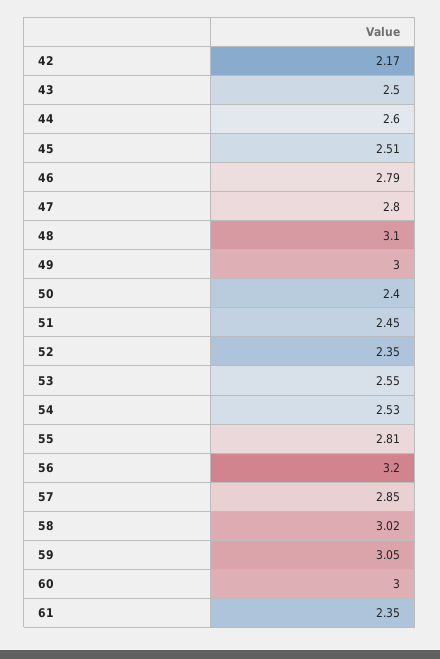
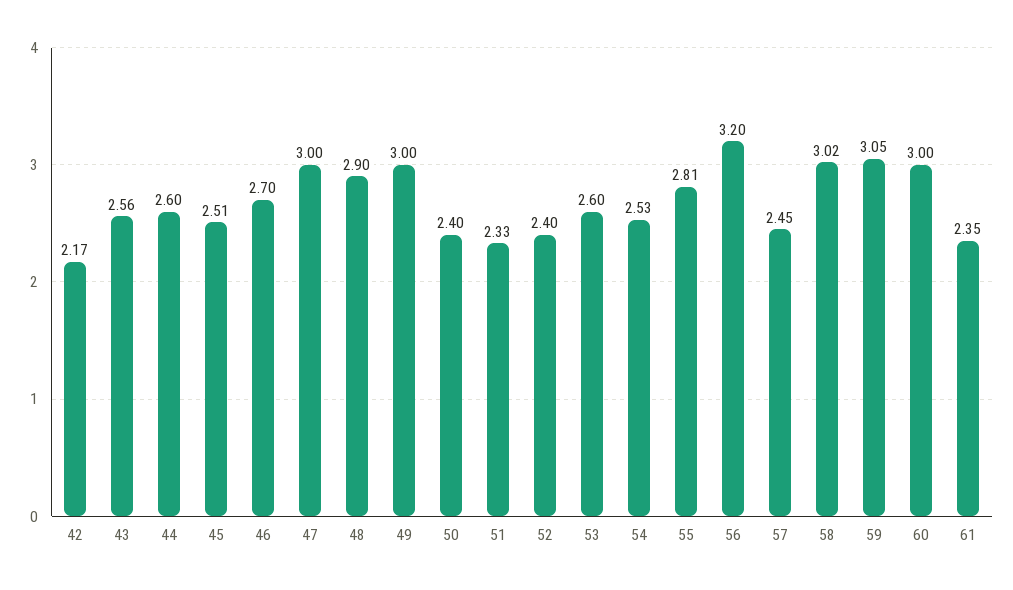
  {
    "42": 2.17,
-   "43": 2.5,
+   "43": 2.56,
    "44": 2.6,
    "45": 2.51,
-   "46": 2.79,
+   "46": 2.7,
-   "47": 2.8,
+   "47": 3,
-   "48": 3.1,
+   "48": 2.9,
    "49": 3,
    "50": 2.4,
-   "51": 2.45,
+   "51": 2.33,
-   "52": 2.35,
+   "52": 2.4,
-   "53": 2.55,
+   "53": 2.6,
    "54": 2.53,
    "55": 2.81,
    "56": 3.2,
-   "57": 2.85,
+   "57": 2.45,
    "58": 3.02,
    "59": 3.05,
    "60": 3,
    "61": 2.35
  }

